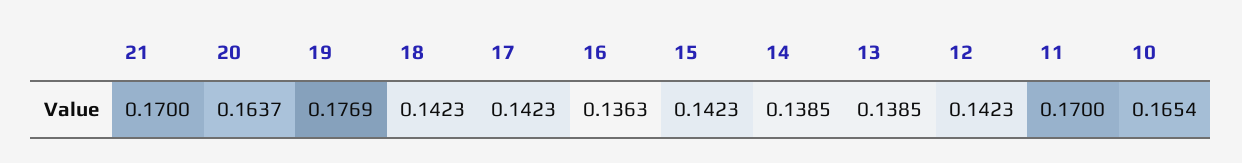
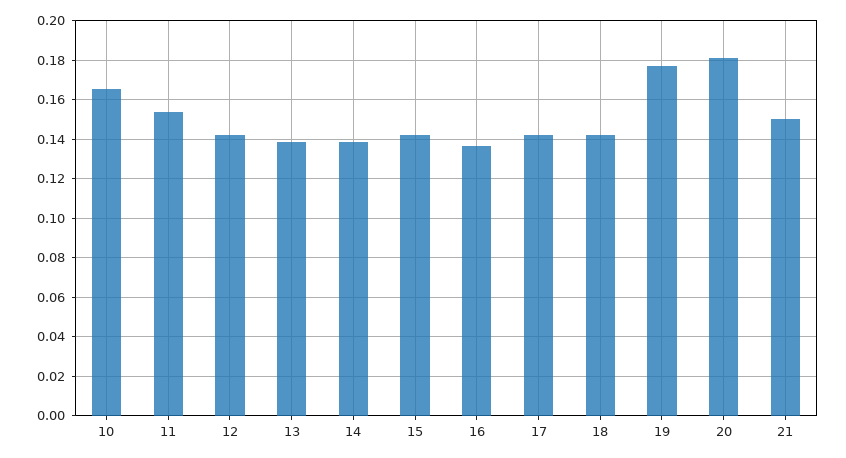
  {
-   "21": 0.17,
+   "21": 0.15,
-   "20": 0.1637,
+   "20": 0.18,
    "19": 0.1769,
    "18": 0.1423,
    "17": 0.1423,
    "16": 0.1363,
    "15": 0.1423,
    "14": 0.1385,
    "13": 0.1385,
    "12": 0.1423,
-   "11": 0.17,
+   "11": 0.155,
    "10": 0.1654
  }

